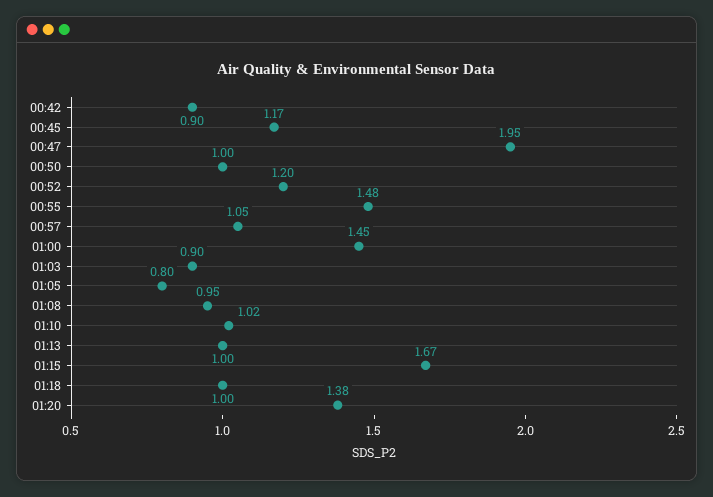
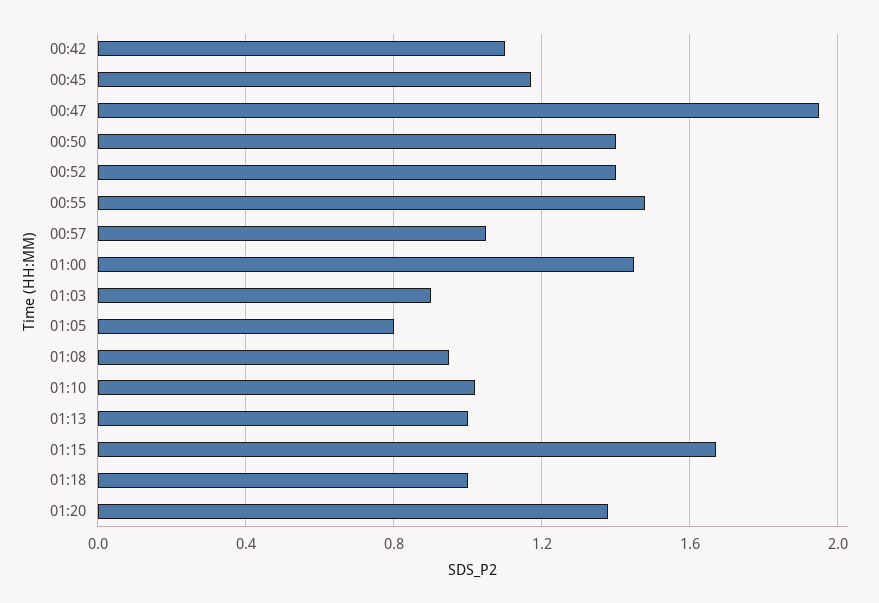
  {
-   "00:42": 0.9,
+   "00:42": 1.1,
    "00:45": 1.17,
    "00:47": 1.95,
-   "00:50": 1,
+   "00:50": 1.4,
-   "00:52": 1.2,
+   "00:52": 1.4,
    "00:55": 1.48,
    "00:57": 1.05,
    "01:00": 1.45,
    "01:03": 0.9,
    "01:05": 0.8,
    "01:08": 0.95,
    "01:10": 1.02,
    "01:13": 1,
    "01:15": 1.67,
    "01:18": 1,
    "01:20": 1.38
  }

